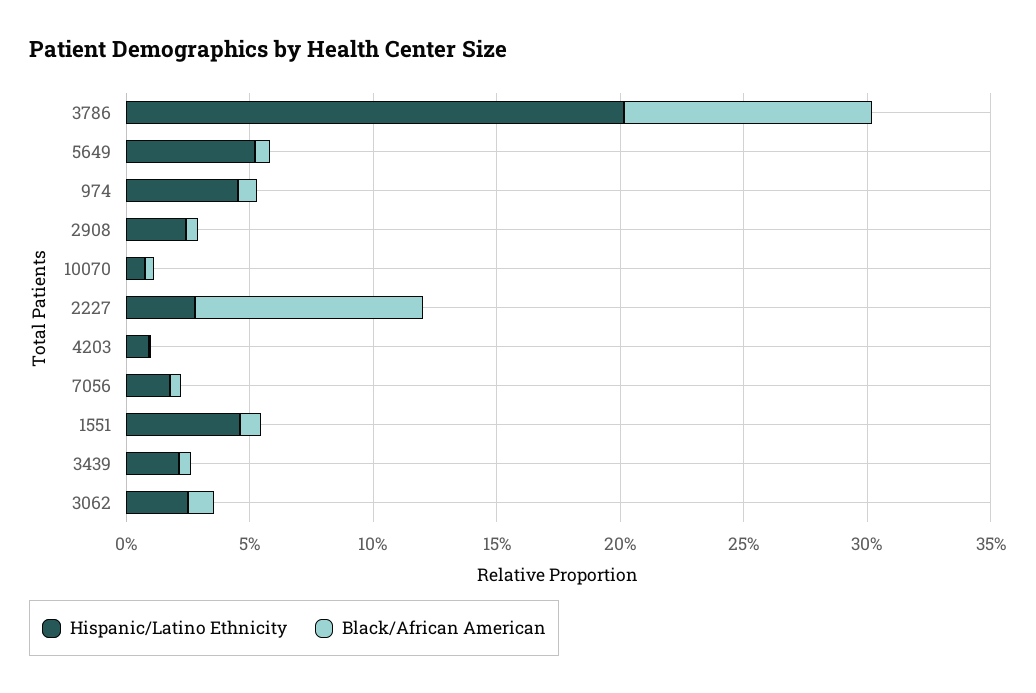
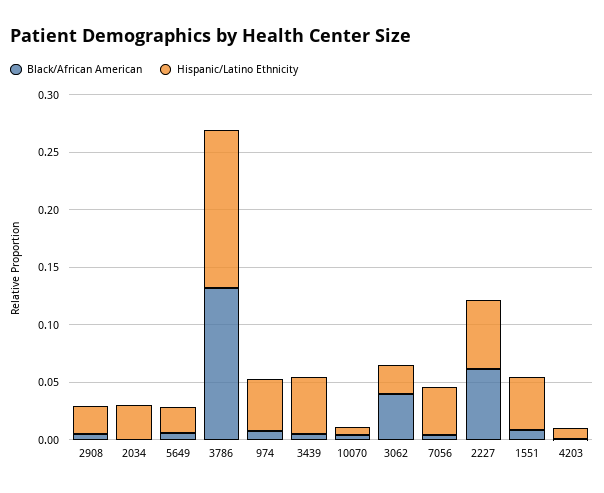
  {
    "Hispanic/Latino Ethnicity": {
-     "3786": 0.2,
+     "3786": 0.14,
-     "5649": 0.05,
+     "5649": 0.02,
      "974": 0.05,
      "2908": 0.02,
      "10070": 0.01,
-     "2227": 0.03,
+     "2227": 0.06,
      "4203": 0.01,
-     "7056": 0.02,
+     "7056": 0.04,
      "1551": 0.05,
-     "3439": 0.02,
+     "3439": 0.05,
-     "3062": 0.03
+     "3062": 0.03,
+     "2034": 0.03
    },
    "Black/African American": {
-     "3786": 0.1,
+     "3786": 0.13,
      "5649": 0.01,
      "974": 0.01,
      "2908": 0.01,
      "10070": 0,
-     "2227": 0.09,
+     "2227": 0.06,
      "4203": 0,
      "7056": 0,
      "1551": 0.01,
      "3439": 0.01,
-     "3062": 0.01
+     "3062": 0.04,
+     "2034": 0
    }
  }

